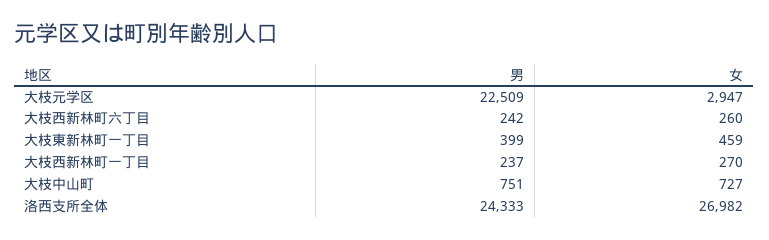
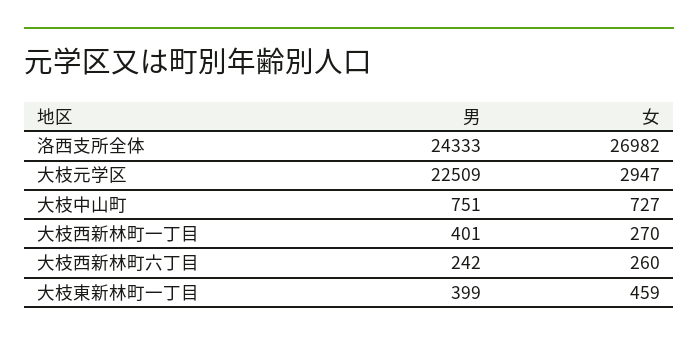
  {
    "男": {
      "大枝元学区": 22509,
      "大枝西新林町六丁目": 242,
      "大枝東新林町一丁目": 399,
-     "大枝西新林町一丁目": 237,
+     "大枝西新林町一丁目": 401,
      "大枝中山町": 751,
      "洛西支所全体": 24333
    },
    "女": {
      "大枝元学区": 2947,
      "大枝西新林町六丁目": 260,
      "大枝東新林町一丁目": 459,
      "大枝西新林町一丁目": 270,
      "大枝中山町": 727,
      "洛西支所全体": 26982
    }
  }

